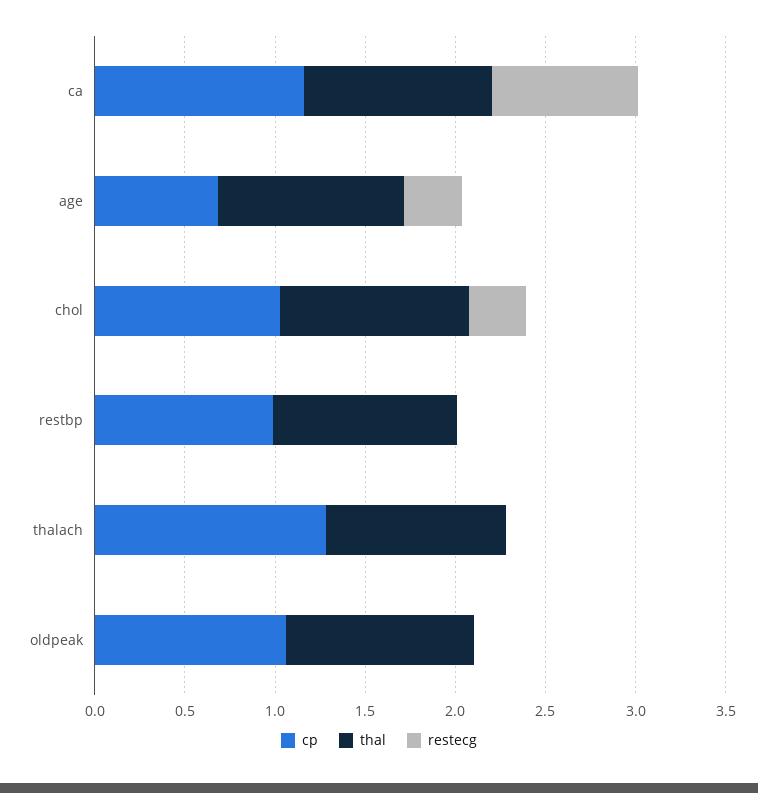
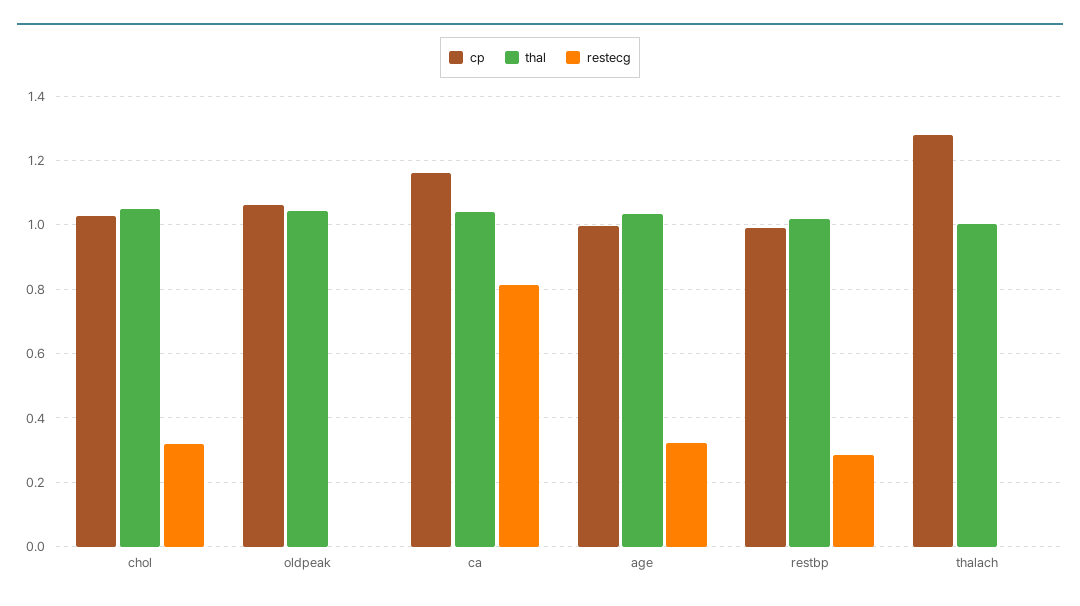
  {
    "cp": {
      "ca": 1.16,
-     "age": 0.7,
+     "age": 1,
      "chol": 1.02,
      "restbp": 0.98,
      "thalach": 1.28,
      "oldpeak": 1.06
    },
    "thal": {
      "ca": 1.04,
      "age": 1.04,
      "chol": 1.04,
      "restbp": 1.02,
      "thalach": 1,
      "oldpeak": 1.04
    },
    "restecg": {
      "ca": 0.82,
      "age": 0.32,
      "chol": 0.32,
-     "restbp": 0,
+     "restbp": 0.28,
      "thalach": 0,
      "oldpeak": 0
    }
  }

